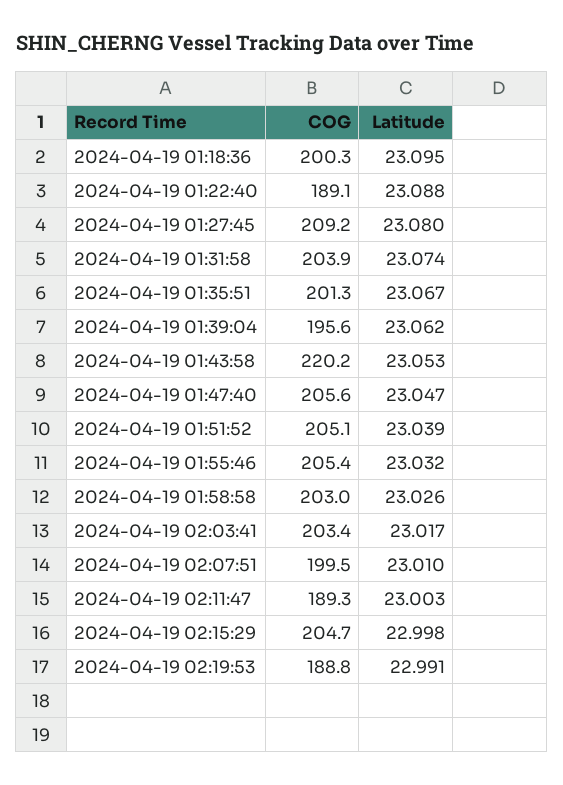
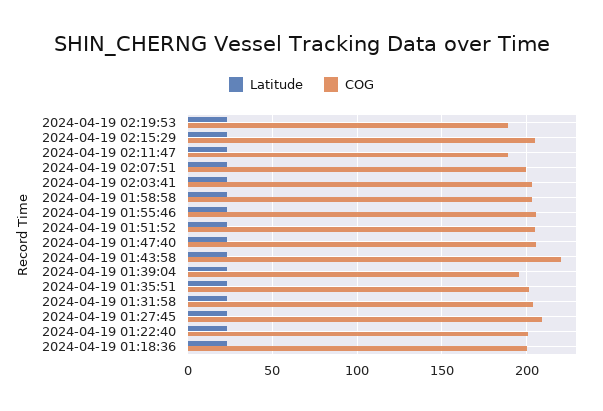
  {
    "COG": {
      "2024-04-19 01:18:36": 200.3,
-     "2024-04-19 01:22:40": 189.1,
+     "2024-04-19 01:22:40": 200,
      "2024-04-19 01:27:45": 209.2,
      "2024-04-19 01:31:58": 203.9,
      "2024-04-19 01:35:51": 201.3,
      "2024-04-19 01:39:04": 195.6,
      "2024-04-19 01:43:58": 220.2,
      "2024-04-19 01:47:40": 205.6,
      "2024-04-19 01:51:52": 205.1,
      "2024-04-19 01:55:46": 205.4,
      "2024-04-19 01:58:58": 203,
      "2024-04-19 02:03:41": 203.4,
      "2024-04-19 02:07:51": 199.5,
      "2024-04-19 02:11:47": 189.3,
      "2024-04-19 02:15:29": 204.7,
      "2024-04-19 02:19:53": 188.8
    },
    "Latitude": {
      "2024-04-19 01:18:36": 23.095,
      "2024-04-19 01:22:40": 23.088,
      "2024-04-19 01:27:45": 23.08,
      "2024-04-19 01:31:58": 23.074,
      "2024-04-19 01:35:51": 23.067,
      "2024-04-19 01:39:04": 23.062,
      "2024-04-19 01:43:58": 23.053,
      "2024-04-19 01:47:40": 23.047,
      "2024-04-19 01:51:52": 23.039,
      "2024-04-19 01:55:46": 23.032,
      "2024-04-19 01:58:58": 23.026,
      "2024-04-19 02:03:41": 23.017,
      "2024-04-19 02:07:51": 23.01,
      "2024-04-19 02:11:47": 23.003,
      "2024-04-19 02:15:29": 22.998,
      "2024-04-19 02:19:53": 22.991
    }
  }

